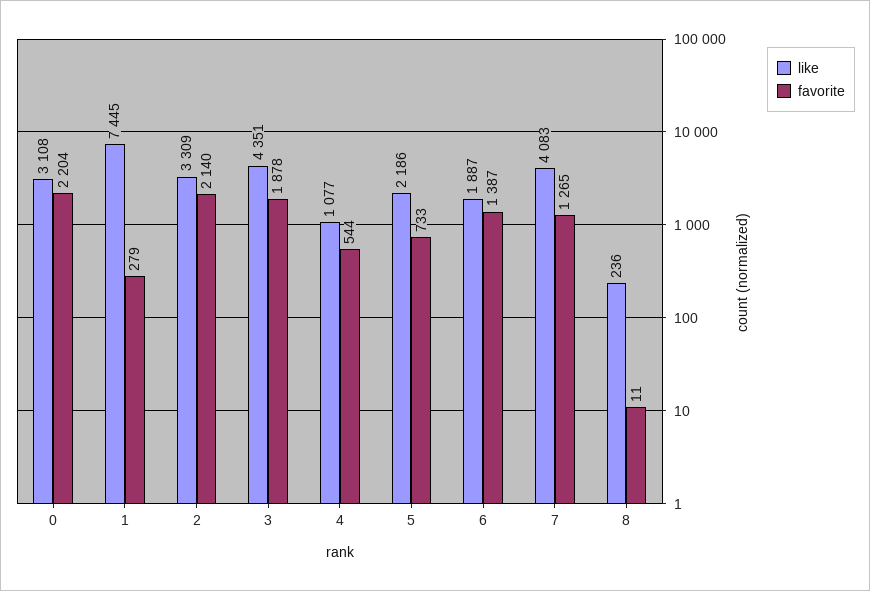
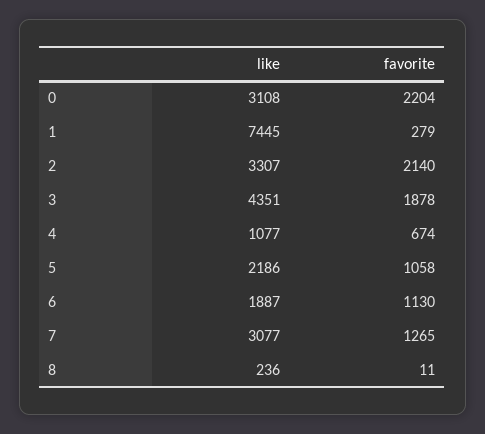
  {
    "like": {
      "0": 3108,
      "1": 7445,
-     "2": 3309,
+     "2": 3307,
      "3": 4351,
      "4": 1077,
      "5": 2186,
      "6": 1887,
-     "7": 4083,
+     "7": 3077,
      "8": 236
    },
    "favorite": {
      "0": 2204,
      "1": 279,
      "2": 2140,
      "3": 1878,
-     "4": 544,
+     "4": 674,
-     "5": 733,
+     "5": 1058,
-     "6": 1387,
+     "6": 1130,
      "7": 1265,
      "8": 11
    }
  }

